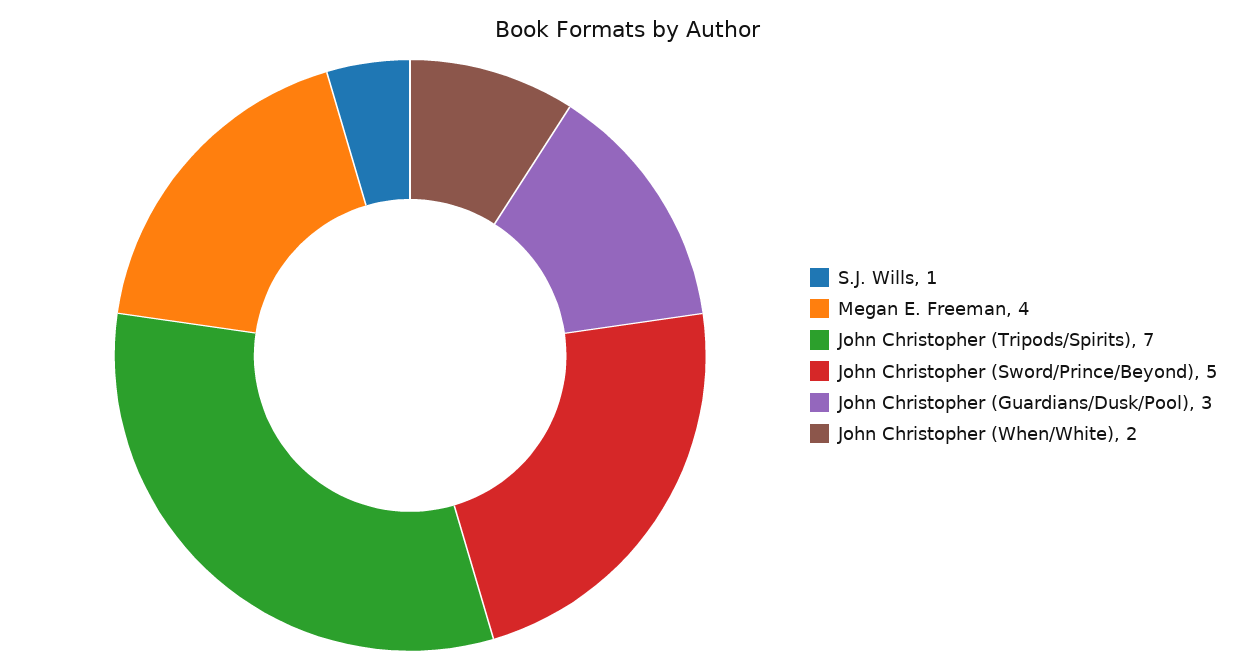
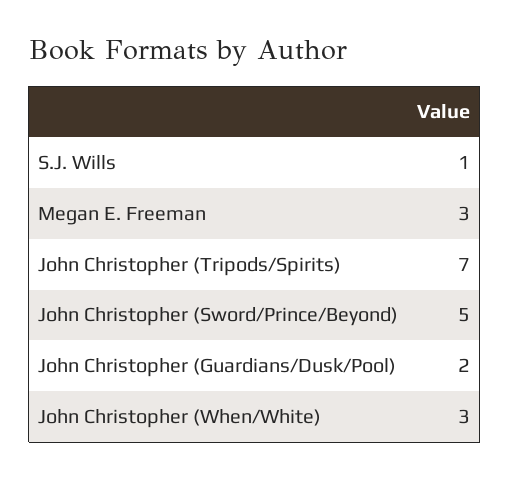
  {
    "S.J. Wills": 1,
-   "Megan E. Freeman": 4,
+   "Megan E. Freeman": 3,
    "John Christopher (Tripods/Spirits)": 7,
    "John Christopher (Sword/Prince/Beyond)": 5,
-   "John Christopher (Guardians/Dusk/Pool)": 3,
+   "John Christopher (Guardians/Dusk/Pool)": 2,
-   "John Christopher (When/White)": 2
+   "John Christopher (When/White)": 3
  }

